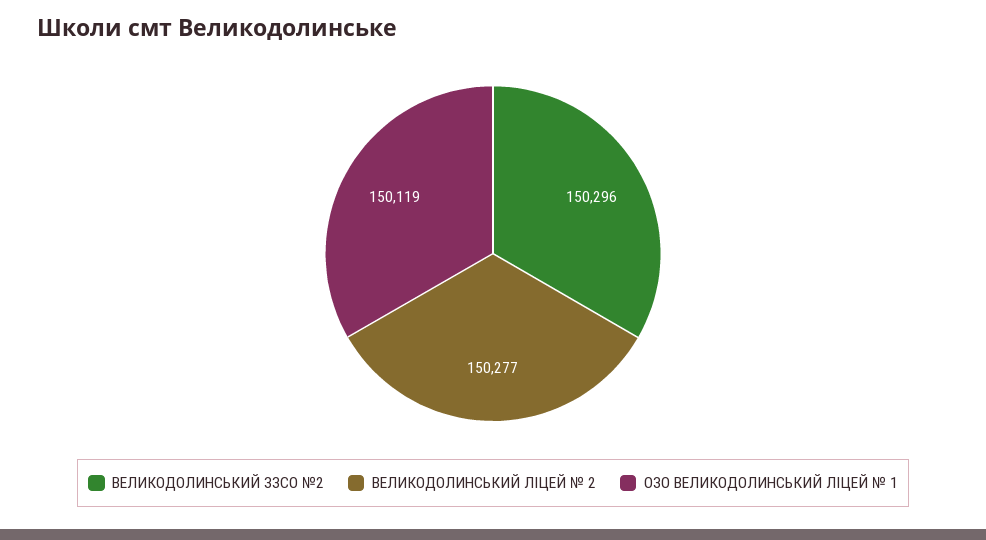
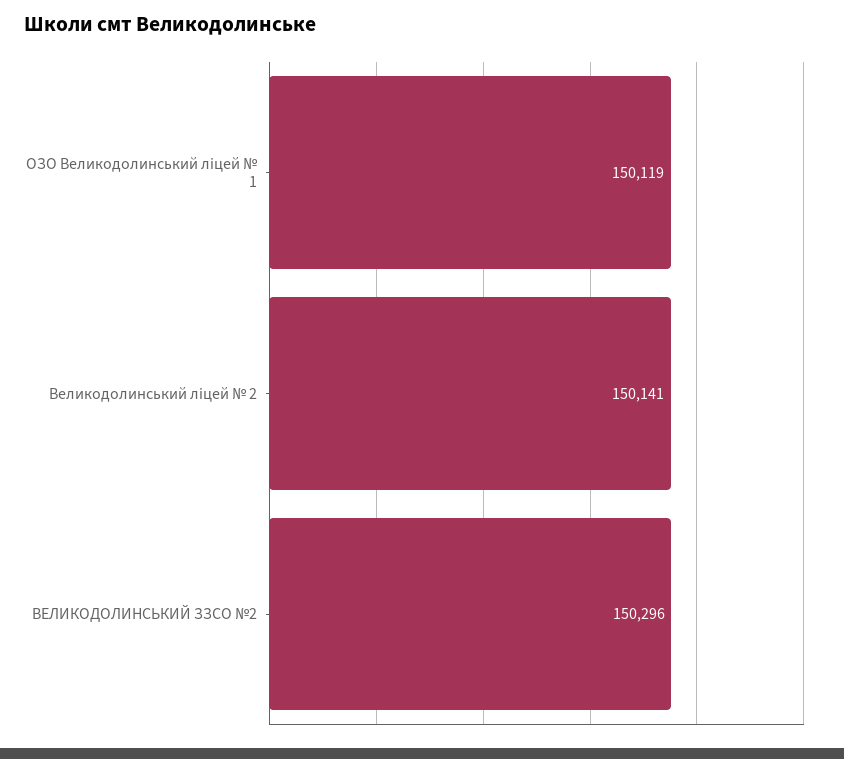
  {
    "ВЕЛИКОДОЛИНСЬКИЙ ЗЗСО №2": 150296,
-   "ВЕЛИКОДОЛИНСЬКИЙ ЛІЦЕЙ № 2": 150277,
+   "ВЕЛИКОДОЛИНСЬКИЙ ЛІЦЕЙ № 2": 150141,
    "ОЗО ВЕЛИКОДОЛИНСЬКИЙ ЛІЦЕЙ № 1": 150119
  }

